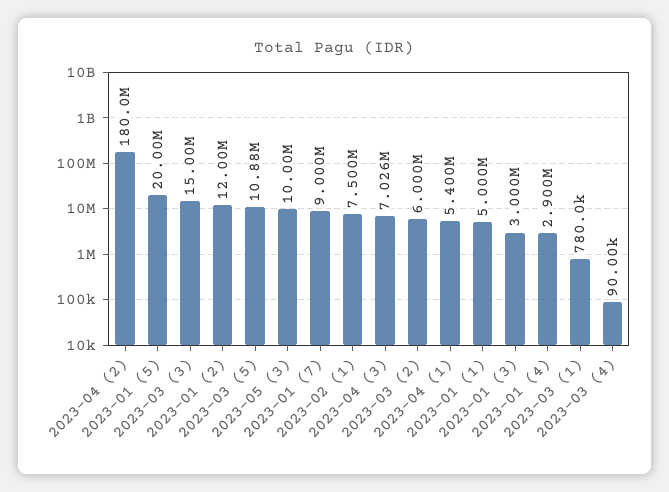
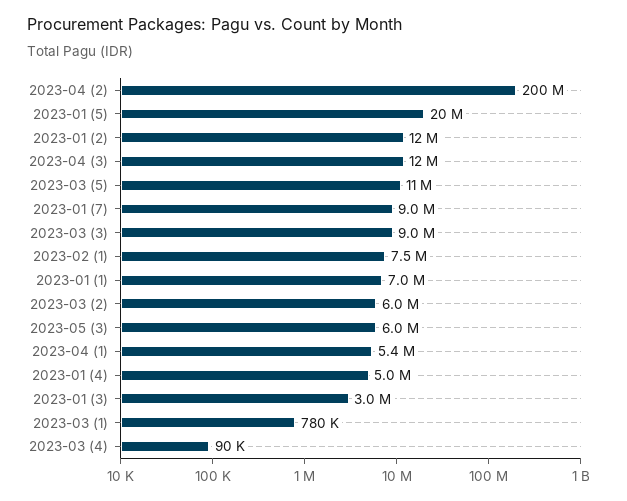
  {
-   "2023-04 (2)": 180000000,
+   "2023-04 (2)": 200000000,
    "2023-01 (5)": 20000000,
-   "2023-03 (3)": 15000000,
+   "2023-03 (3)": 9000000,
    "2023-01 (2)": 12000000,
    "2023-03 (5)": 10880000,
-   "2023-05 (3)": 10000000,
+   "2023-05 (3)": 6000000,
    "2023-01 (7)": 9000000,
    "2023-02 (1)": 7500000,
-   "2023-04 (3)": 7026000,
+   "2023-04 (3)": 12000000,
    "2023-03 (2)": 6000000,
    "2023-04 (1)": 5400000,
-   "2023-01 (1)": 5000000,
+   "2023-01 (1)": 7000000,
    "2023-01 (3)": 3000000,
-   "2023-01 (4)": 2900000,
+   "2023-01 (4)": 5000000,
    "2023-03 (1)": 780000,
    "2023-03 (4)": 90000
  }

